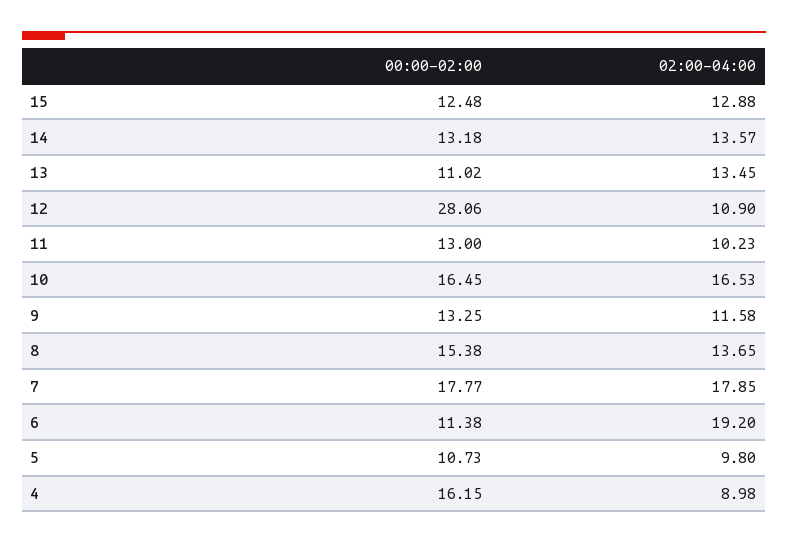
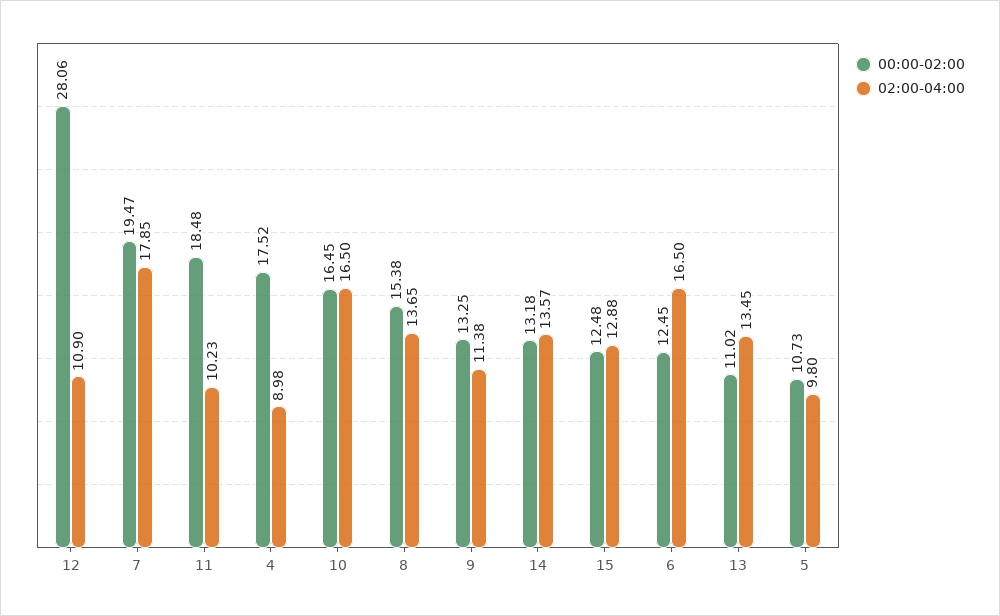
  {
    "00:00-02:00": {
      "15": 12.48,
      "14": 13.18,
      "13": 11.02,
      "12": 28.06,
-     "11": 13,
+     "11": 18.48,
      "10": 16.45,
      "9": 13.25,
      "8": 15.38,
-     "7": 17.77,
+     "7": 19.47,
-     "6": 11.38,
+     "6": 12.45,
      "5": 10.73,
-     "4": 16.15
+     "4": 17.52
    },
    "02:00-04:00": {
      "15": 12.88,
      "14": 13.57,
      "13": 13.45,
      "12": 10.9,
      "11": 10.23,
-     "10": 16.53,
+     "10": 16.5,
-     "9": 11.58,
+     "9": 11.38,
      "8": 13.65,
      "7": 17.85,
-     "6": 19.2,
+     "6": 16.5,
      "5": 9.8,
      "4": 8.98
    }
  }

